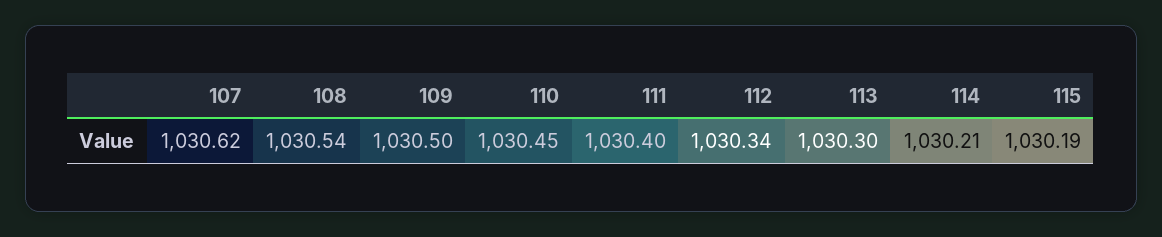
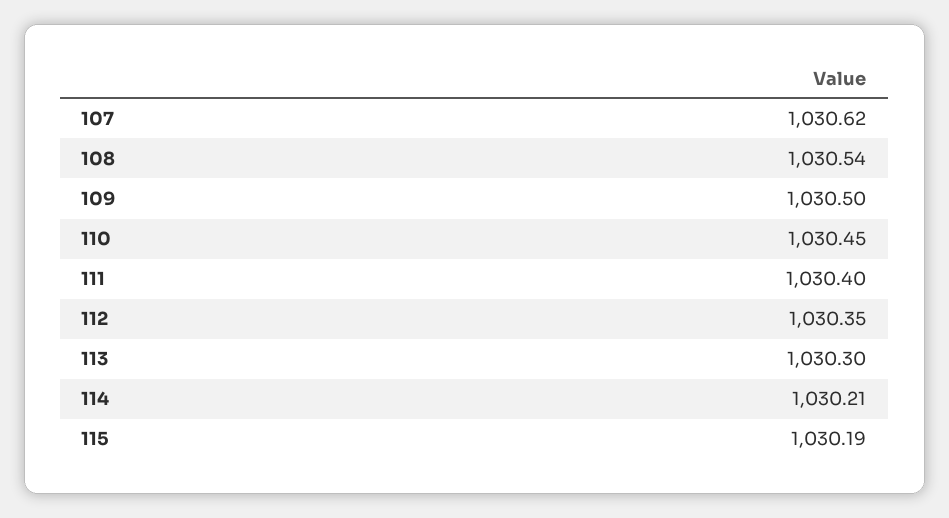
  {
    "107": 1030.62,
    "108": 1030.54,
    "109": 1030.5,
    "110": 1030.45,
    "111": 1030.4,
-   "112": 1030.34,
+   "112": 1030.35,
    "113": 1030.3,
    "114": 1030.21,
    "115": 1030.19
  }

